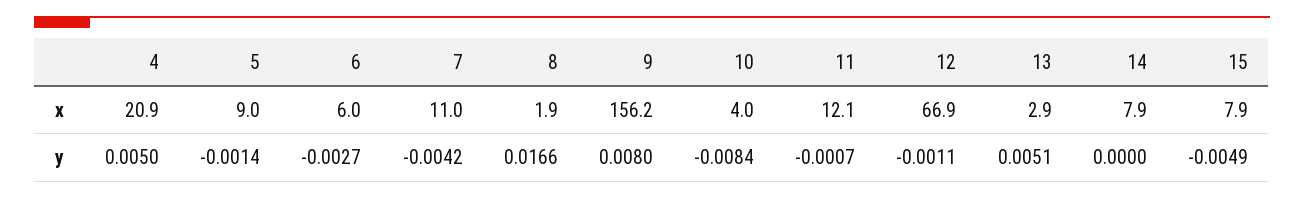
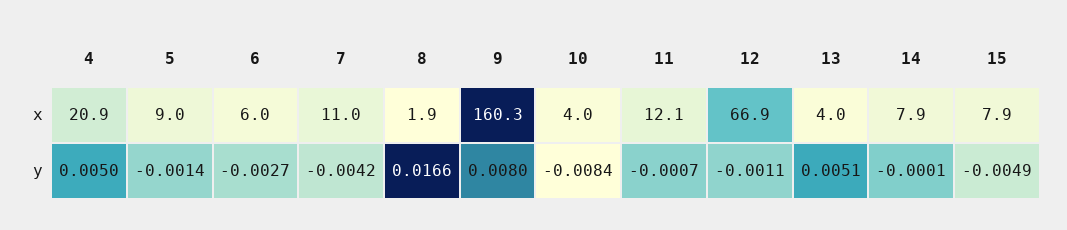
  {
    "4": {
      "x": 20.9,
      "y": 0.005
    },
    "5": {
      "x": 9,
      "y": -0.0014
    },
    "6": {
      "x": 6,
      "y": -0.0027
    },
    "7": {
      "x": 11,
      "y": -0.0042
    },
    "8": {
      "x": 1.9,
      "y": 0.0166
    },
    "9": {
-     "x": 156.2,
+     "x": 160.3,
      "y": 0.008
    },
    "10": {
      "x": 4,
      "y": -0.0084
    },
    "11": {
      "x": 12.1,
      "y": -0.0007
    },
    "12": {
      "x": 66.9,
      "y": -0.0011
    },
    "13": {
-     "x": 2.9,
+     "x": 4,
      "y": 0.0051
    },
    "14": {
      "x": 7.9,
-     "y": 0
+     "y": -0.0001
    },
    "15": {
      "x": 7.9,
      "y": -0.0049
    }
  }

